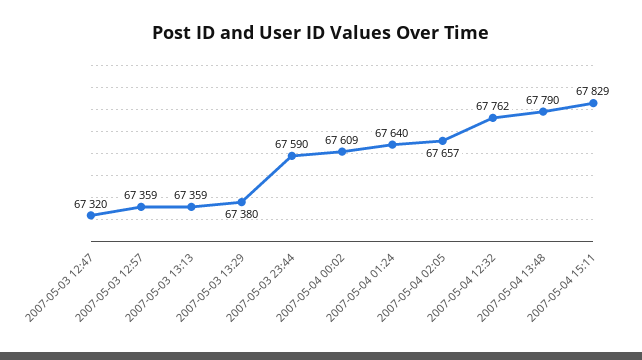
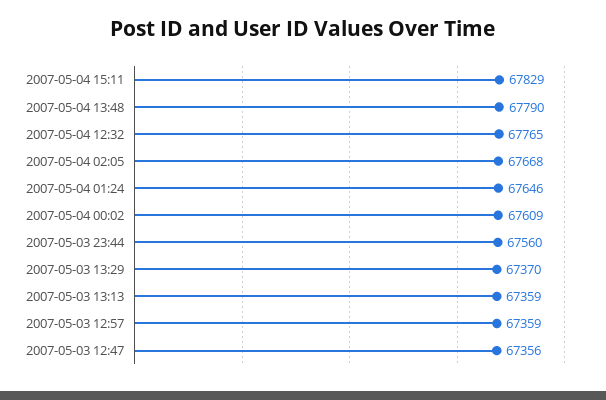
  {
-   "2007-05-03 12:47": 67320,
+   "2007-05-03 12:47": 67356,
    "2007-05-03 12:57": 67359,
    "2007-05-03 13:13": 67359,
-   "2007-05-03 13:29": 67380,
+   "2007-05-03 13:29": 67370,
-   "2007-05-03 23:44": 67590,
+   "2007-05-03 23:44": 67560,
    "2007-05-04 00:02": 67609,
-   "2007-05-04 01:24": 67640,
+   "2007-05-04 01:24": 67646,
-   "2007-05-04 02:05": 67657,
+   "2007-05-04 02:05": 67668,
-   "2007-05-04 12:32": 67762,
+   "2007-05-04 12:32": 67765,
    "2007-05-04 13:48": 67790,
    "2007-05-04 15:11": 67829
  }

